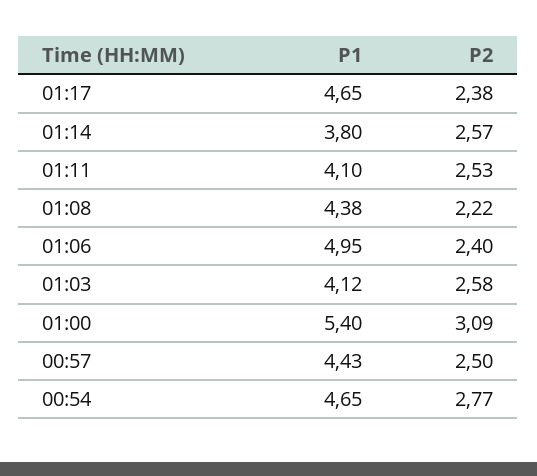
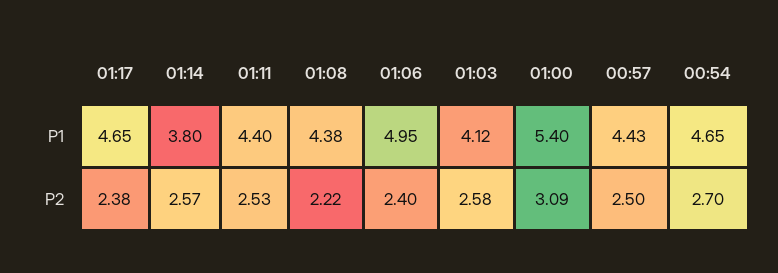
  {
    "P1": {
      "01:17": 4.65,
      "01:14": 3.8,
-     "01:11": 4.1,
+     "01:11": 4.4,
      "01:08": 4.38,
      "01:06": 4.95,
      "01:03": 4.12,
      "01:00": 5.4,
      "00:57": 4.43,
      "00:54": 4.65
    },
    "P2": {
      "01:17": 2.38,
      "01:14": 2.57,
      "01:11": 2.53,
      "01:08": 2.22,
      "01:06": 2.4,
      "01:03": 2.58,
      "01:00": 3.09,
      "00:57": 2.5,
-     "00:54": 2.77
+     "00:54": 2.7
    }
  }

